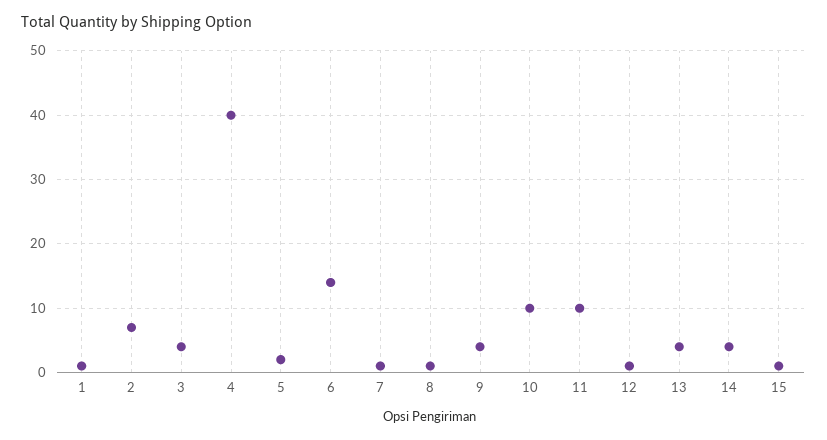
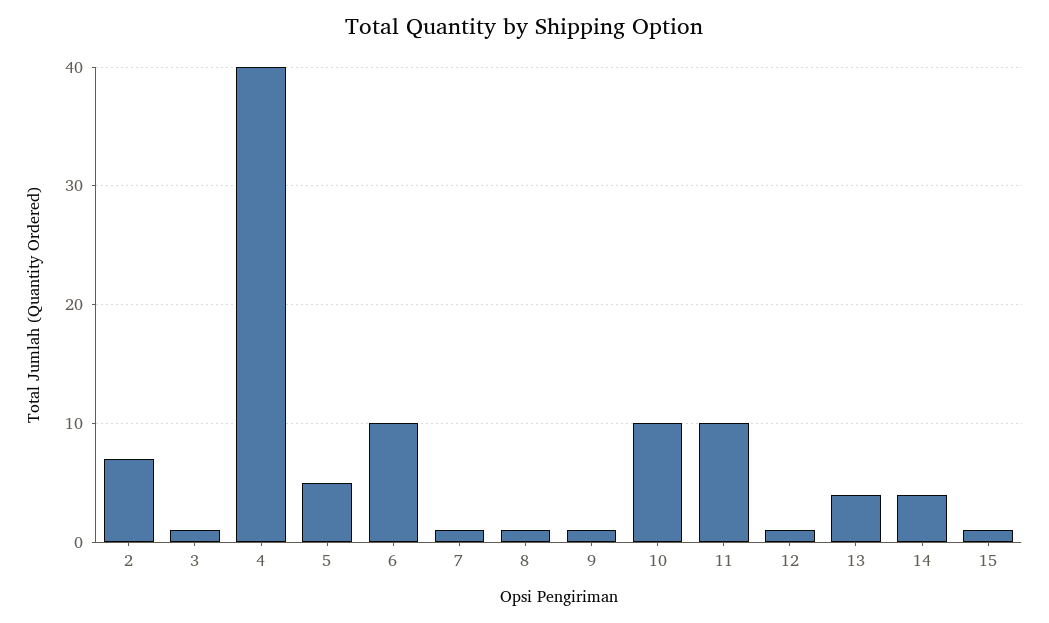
  {
-   "1": 1,
    "2": 7,
-   "3": 4,
+   "3": 1,
    "4": 40,
-   "5": 2,
+   "5": 5,
-   "6": 14,
+   "6": 10,
    "7": 1,
    "8": 1,
-   "9": 4,
+   "9": 1,
    "10": 10,
    "11": 10,
    "12": 1,
    "13": 4,
    "14": 4,
    "15": 1
  }

